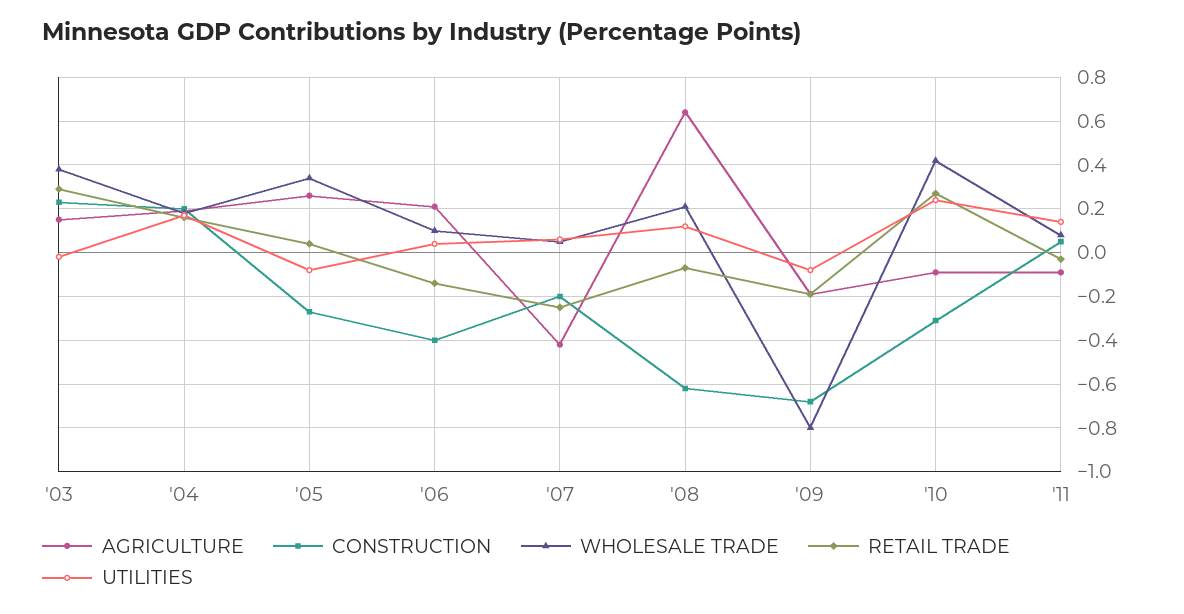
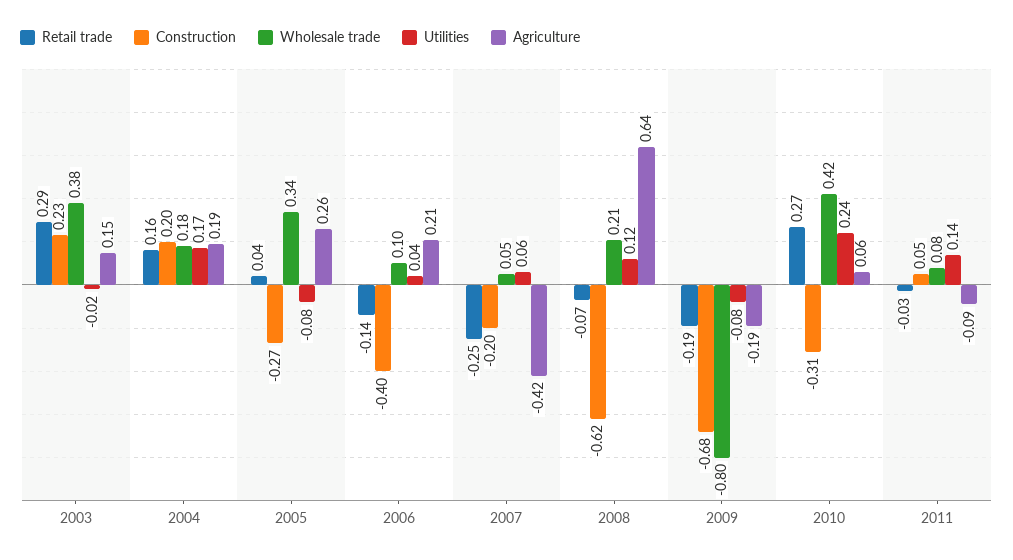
  {
    "AGRICULTURE": {
      "'03": 0.15,
      "'04": 0.19,
      "'05": 0.26,
      "'06": 0.21,
      "'07": -0.42,
      "'08": 0.64,
      "'09": -0.19,
-     "'10": -0.1,
+     "'10": 0.06,
      "'11": -0.09
    },
    "CONSTRUCTION": {
      "'03": 0.23,
      "'04": 0.2,
      "'05": -0.27,
      "'06": -0.4,
      "'07": -0.2,
      "'08": -0.62,
      "'09": -0.68,
      "'10": -0.31,
      "'11": 0.05
    },
    "WHOLESALE TRADE": {
      "'03": 0.38,
      "'04": 0.18,
      "'05": 0.34,
      "'06": 0.1,
      "'07": 0.05,
      "'08": 0.21,
      "'09": -0.8,
      "'10": 0.42,
      "'11": 0.08
    },
    "RETAIL TRADE": {
      "'03": 0.29,
      "'04": 0.16,
      "'05": 0.04,
      "'06": -0.14,
      "'07": -0.25,
      "'08": -0.07,
      "'09": -0.19,
      "'10": 0.27,
      "'11": -0.03
    },
    "UTILITIES": {
      "'03": -0.02,
      "'04": 0.17,
      "'05": -0.08,
      "'06": 0.04,
      "'07": 0.06,
      "'08": 0.12,
      "'09": -0.08,
      "'10": 0.24,
      "'11": 0.14
    }
  }

